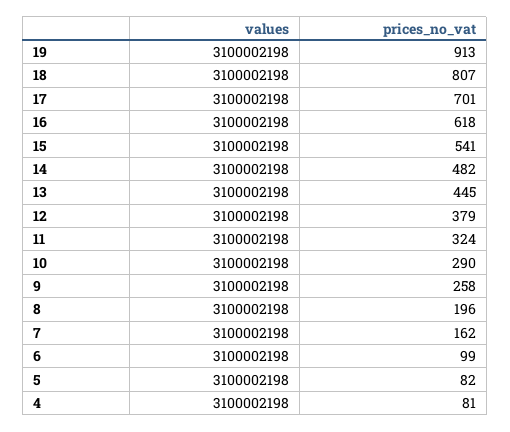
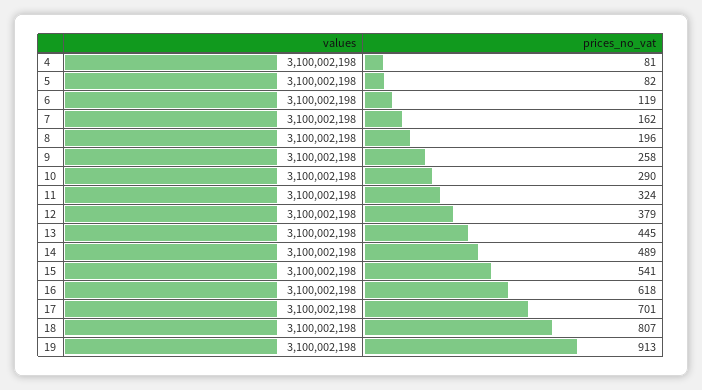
  {
    "values": {
      "19": 3100002198,
      "18": 3100002198,
      "17": 3100002198,
      "16": 3100002198,
      "15": 3100002198,
      "14": 3100002198,
      "13": 3100002198,
      "12": 3100002198,
      "11": 3100002198,
      "10": 3100002198,
      "9": 3100002198,
      "8": 3100002198,
      "7": 3100002198,
      "6": 3100002198,
      "5": 3100002198,
      "4": 3100002198
    },
    "prices_no_vat": {
      "19": 913,
      "18": 807,
      "17": 701,
      "16": 618,
      "15": 541,
-     "14": 482,
+     "14": 489,
      "13": 445,
      "12": 379,
      "11": 324,
      "10": 290,
      "9": 258,
      "8": 196,
      "7": 162,
-     "6": 99,
+     "6": 119,
      "5": 82,
      "4": 81
    }
  }

